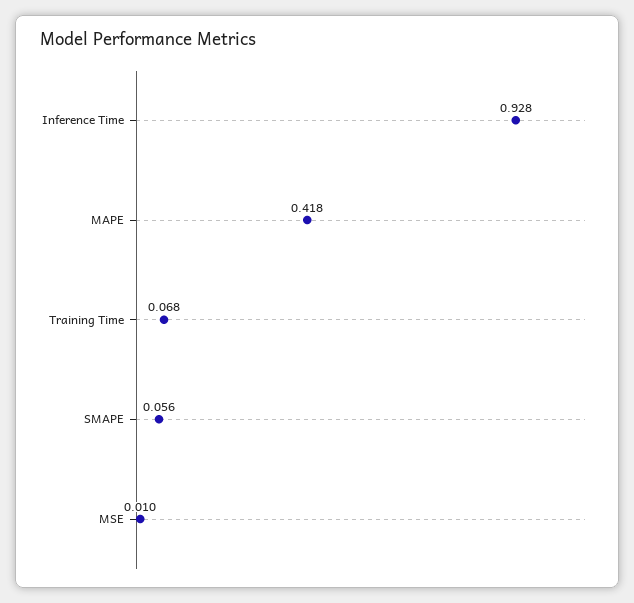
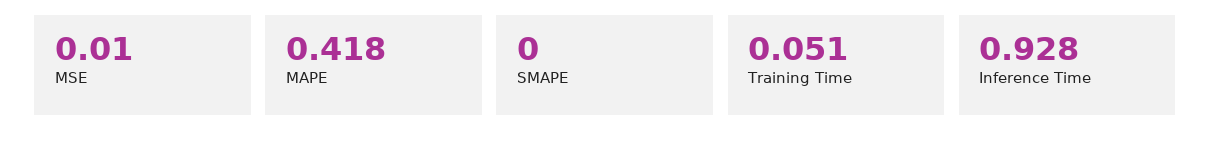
  {
    "Inference Time": 0.928,
    "MAPE": 0.418,
-   "Training Time": 0.068,
+   "Training Time": 0.051,
-   "SMAPE": 0.056,
+   "SMAPE": 0,
    "MSE": 0.01
  }

